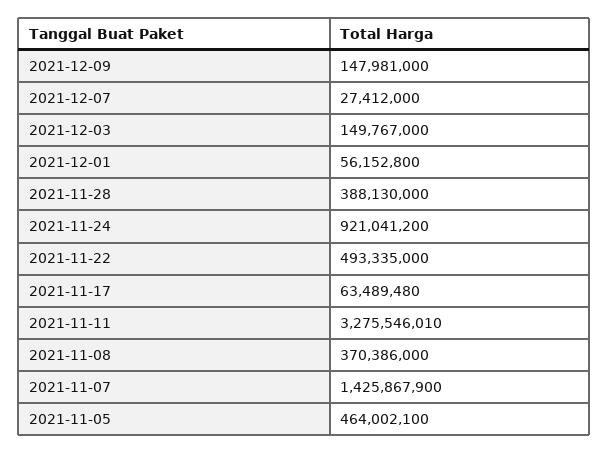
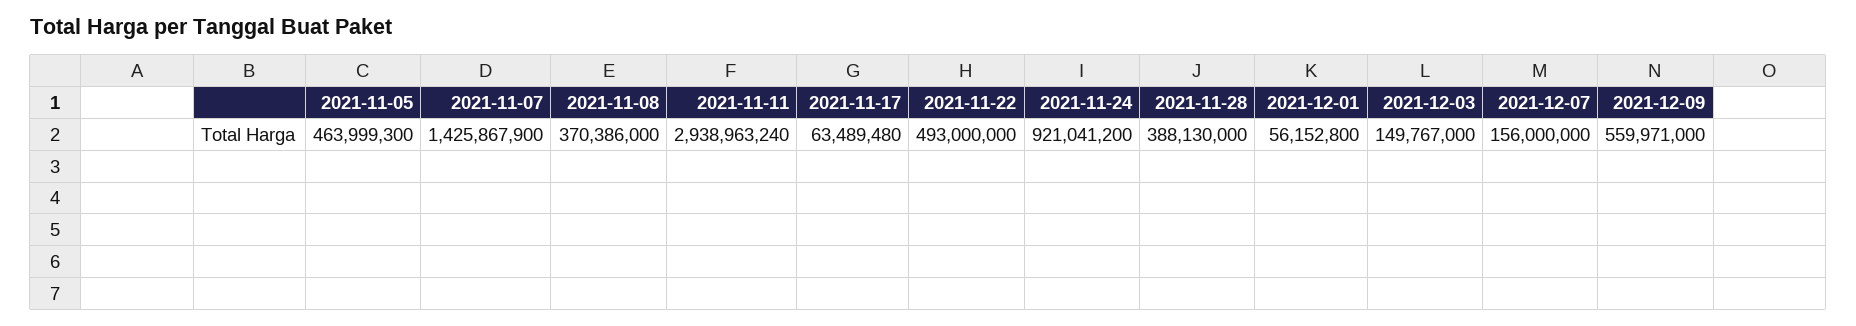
  {
-   "2021-12-09": 147981000,
+   "2021-12-09": 559971000,
-   "2021-12-07": 27412000,
+   "2021-12-07": 156000000,
    "2021-12-03": 149767000,
    "2021-12-01": 56152800,
    "2021-11-28": 388130000,
    "2021-11-24": 921041200,
-   "2021-11-22": 493335000,
+   "2021-11-22": 493000000,
    "2021-11-17": 63489480,
-   "2021-11-11": 3275546010,
+   "2021-11-11": 2938963240,
    "2021-11-08": 370386000,
    "2021-11-07": 1425867900,
-   "2021-11-05": 464002100
+   "2021-11-05": 463999300
  }

